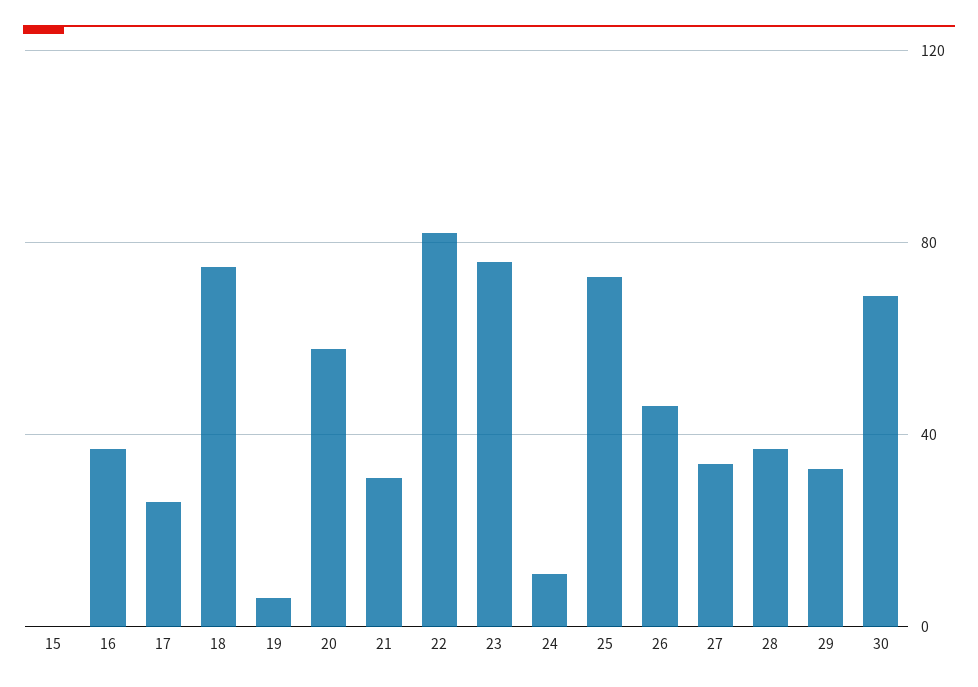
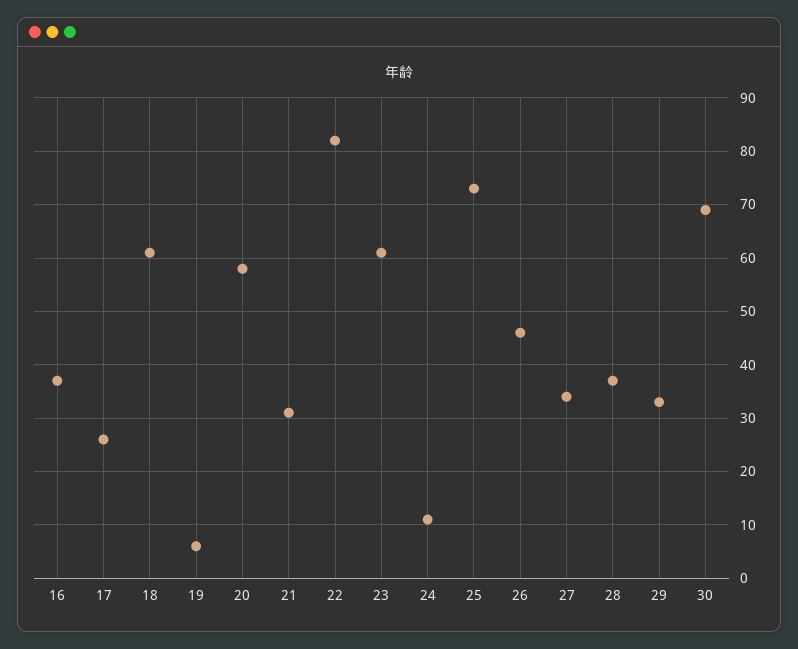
  {
-   "15": 0,
    "16": 35,
    "17": 25,
-   "18": 75,
+   "18": 60,
    "19": 5,
    "20": 60,
    "21": 30,
    "22": 80,
-   "23": 75,
+   "23": 60,
    "24": 10,
    "25": 75,
    "26": 45,
    "27": 35,
    "28": 35,
    "29": 35,
    "30": 70
  }

